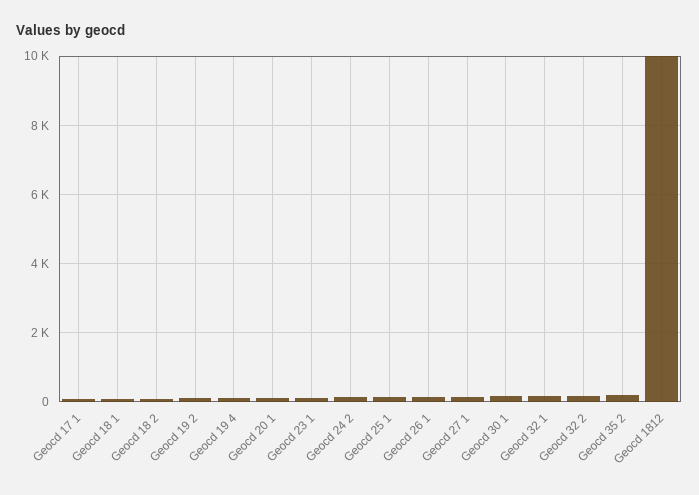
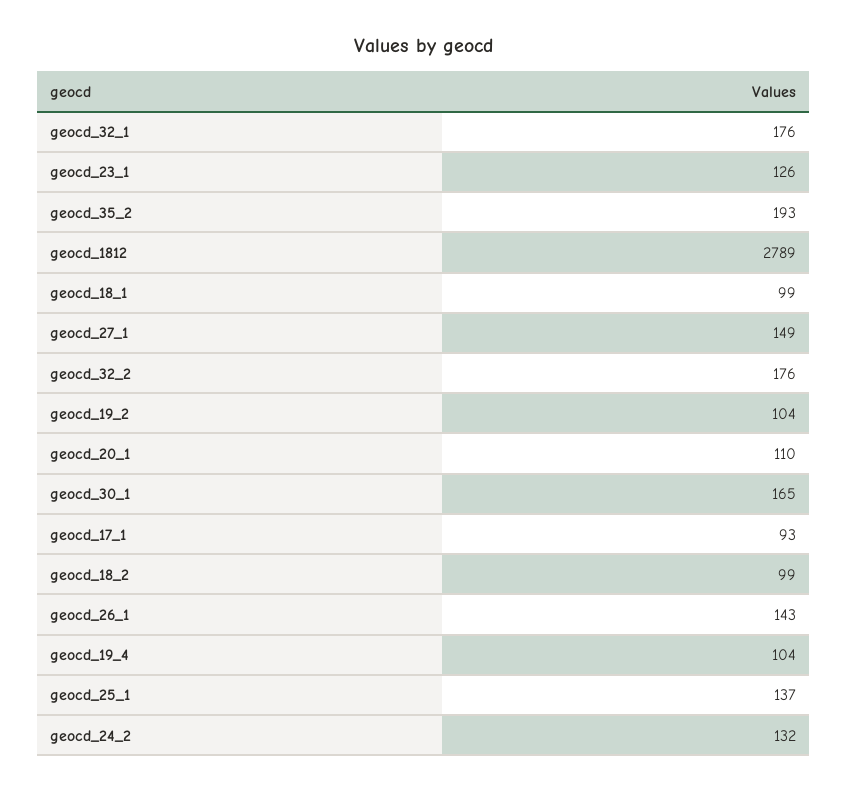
  {
    "Geocd 17 1": 93,
    "Geocd 18 1": 99,
    "Geocd 18 2": 99,
    "Geocd 19 2": 104,
    "Geocd 19 4": 104,
    "Geocd 20 1": 110,
    "Geocd 23 1": 126,
    "Geocd 24 2": 132,
    "Geocd 25 1": 137,
    "Geocd 26 1": 143,
    "Geocd 27 1": 149,
    "Geocd 30 1": 165,
    "Geocd 32 1": 176,
    "Geocd 32 2": 176,
    "Geocd 35 2": 193,
-   "Geocd 1812": 10000
+   "Geocd 1812": 2789
  }

